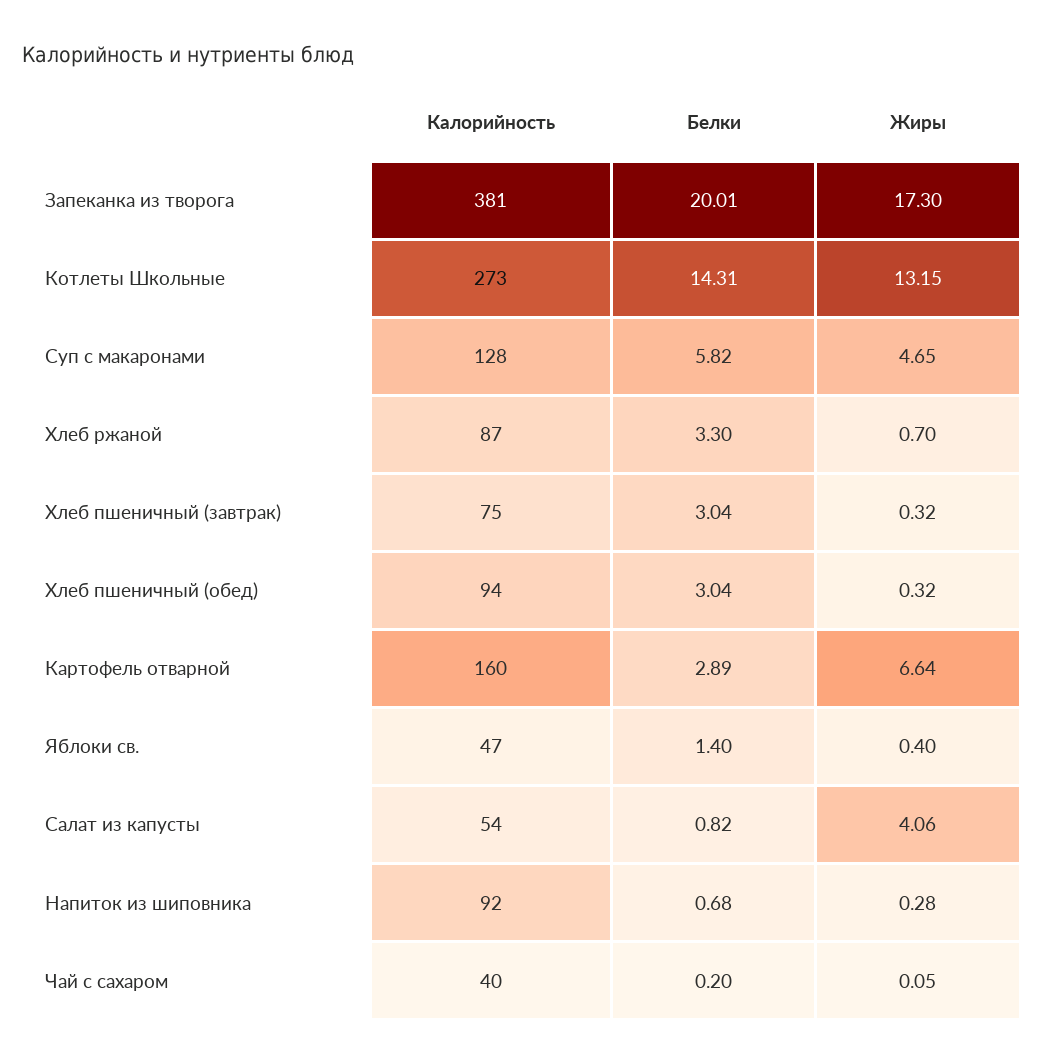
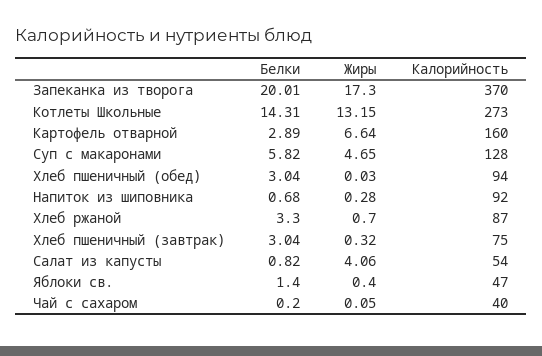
  {
    "Калорийность": {
-     "Запеканка из творога": 381,
+     "Запеканка из творога": 370,
      "Котлеты Школьные": 273,
      "Суп с макаронами": 128,
      "Хлеб ржаной": 87,
      "Хлеб пшеничный (завтрак)": 75,
      "Хлеб пшеничный (обед)": 94,
      "Картофель отварной": 160,
      "Яблоки св.": 47,
      "Салат из капусты": 54,
      "Напиток из шиповника": 92,
      "Чай с сахаром": 40
    },
    "Белки": {
      "Запеканка из творога": 20.01,
      "Котлеты Школьные": 14.31,
      "Суп с макаронами": 5.82,
      "Хлеб ржаной": 3.3,
      "Хлеб пшеничный (завтрак)": 3.04,
      "Хлеб пшеничный (обед)": 3.04,
      "Картофель отварной": 2.89,
      "Яблоки св.": 1.4,
      "Салат из капусты": 0.82,
      "Напиток из шиповника": 0.68,
      "Чай с сахаром": 0.2
    },
    "Жиры": {
      "Запеканка из творога": 17.3,
      "Котлеты Школьные": 13.15,
      "Суп с макаронами": 4.65,
      "Хлеб ржаной": 0.7,
      "Хлеб пшеничный (завтрак)": 0.32,
-     "Хлеб пшеничный (обед)": 0.32,
+     "Хлеб пшеничный (обед)": 0.03,
      "Картофель отварной": 6.64,
      "Яблоки св.": 0.4,
      "Салат из капусты": 4.06,
      "Напиток из шиповника": 0.28,
      "Чай с сахаром": 0.05
    }
  }

